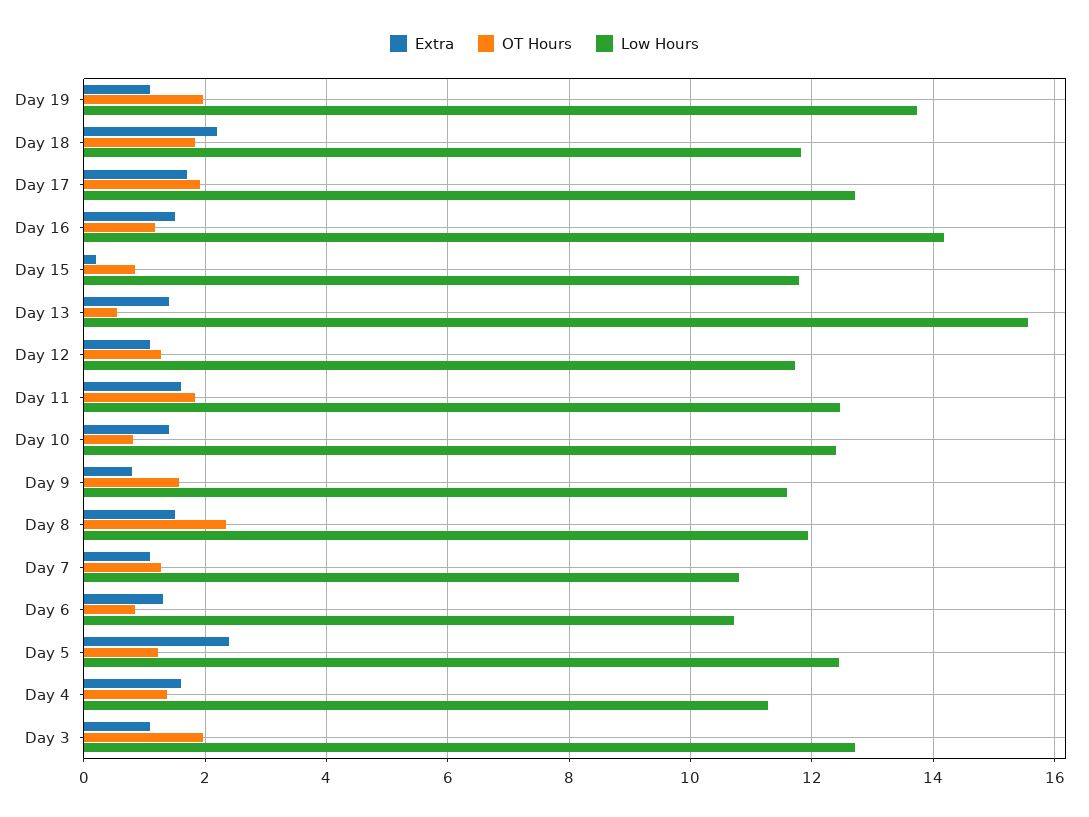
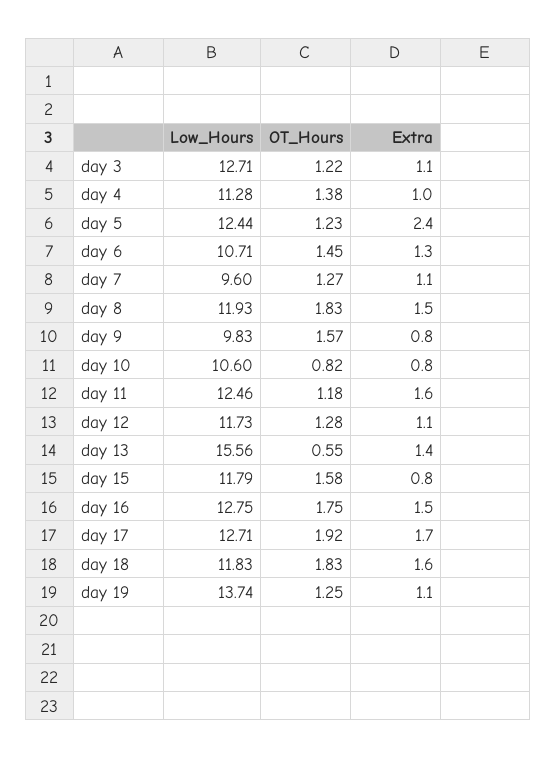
  {
    "Extra": {
      "Day 19": 1.1,
-     "Day 18": 2.2,
+     "Day 18": 1.6,
      "Day 17": 1.7,
      "Day 16": 1.5,
-     "Day 15": 0.2,
+     "Day 15": 0.8,
      "Day 13": 1.4,
      "Day 12": 1.1,
      "Day 11": 1.6,
-     "Day 10": 1.4,
+     "Day 10": 0.8,
      "Day 9": 0.8,
      "Day 8": 1.5,
      "Day 7": 1.1,
      "Day 6": 1.3,
      "Day 5": 2.4,
-     "Day 4": 1.6,
+     "Day 4": 1,
      "Day 3": 1.1
    },
    "OT Hours": {
-     "Day 19": 2,
+     "Day 19": 1.25,
      "Day 18": 1.83,
      "Day 17": 1.92,
-     "Day 16": 1.2,
+     "Day 16": 1.75,
-     "Day 15": 0.8,
+     "Day 15": 1.58,
      "Day 13": 0.55,
      "Day 12": 1.28,
-     "Day 11": 1.8,
+     "Day 11": 1.18,
      "Day 10": 0.82,
      "Day 9": 1.57,
-     "Day 8": 2.4,
+     "Day 8": 1.83,
      "Day 7": 1.27,
-     "Day 6": 0.8,
+     "Day 6": 1.45,
      "Day 5": 1.23,
      "Day 4": 1.38,
-     "Day 3": 2
+     "Day 3": 1.22
    },
    "Low Hours": {
      "Day 19": 13.74,
      "Day 18": 11.83,
      "Day 17": 12.71,
-     "Day 16": 14.2,
+     "Day 16": 12.75,
      "Day 15": 11.79,
      "Day 13": 15.56,
      "Day 12": 11.73,
      "Day 11": 12.46,
-     "Day 10": 12.4,
+     "Day 10": 10.6,
-     "Day 9": 11.6,
+     "Day 9": 9.83,
      "Day 8": 11.93,
-     "Day 7": 10.8,
+     "Day 7": 9.6,
      "Day 6": 10.71,
      "Day 5": 12.44,
      "Day 4": 11.28,
      "Day 3": 12.71
    }
  }

